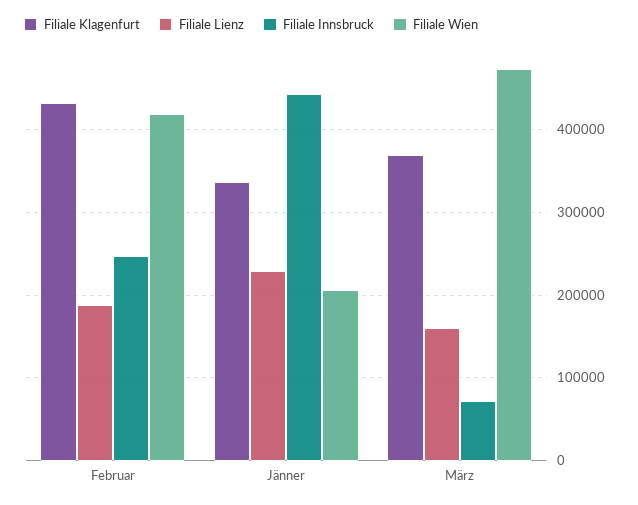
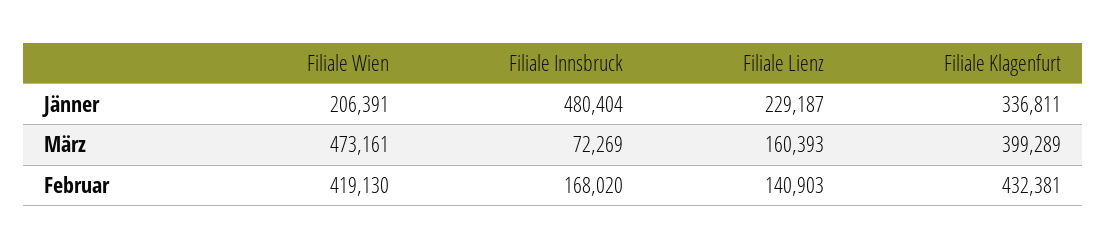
  {
    "Filiale Klagenfurt": {
      "Februar": 432381,
      "Jänner": 336811,
-     "März": 370000
+     "März": 399289
    },
    "Filiale Lienz": {
-     "Februar": 190000,
+     "Februar": 140903,
      "Jänner": 229187,
      "März": 160393
    },
    "Filiale Innsbruck": {
-     "Februar": 250000,
+     "Februar": 168020,
-     "Jänner": 440000,
+     "Jänner": 480404,
      "März": 72269
    },
    "Filiale Wien": {
      "Februar": 419130,
      "Jänner": 206391,
      "März": 473161
    }
  }

